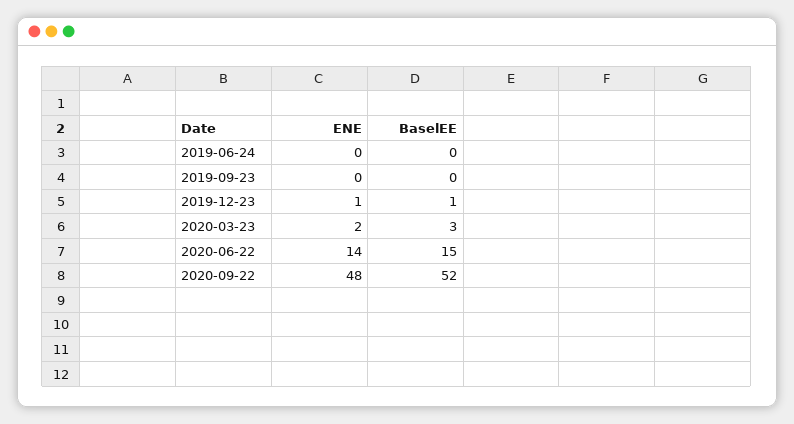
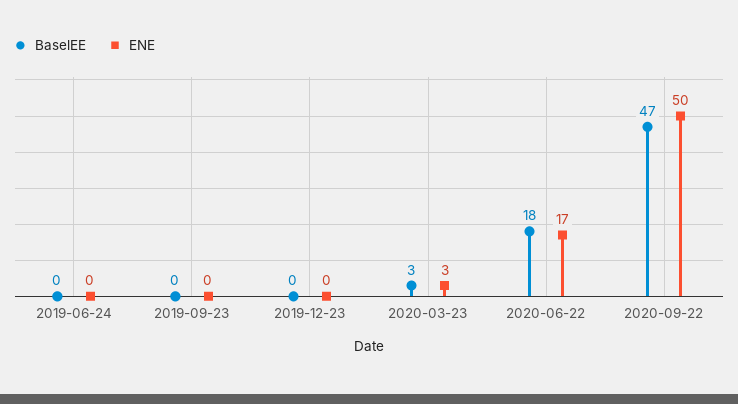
  {
    "ENE": {
      "2019-06-24": 0,
      "2019-09-23": 0,
-     "2019-12-23": 1,
+     "2019-12-23": 0,
-     "2020-03-23": 2,
+     "2020-03-23": 3,
-     "2020-06-22": 14,
+     "2020-06-22": 17,
-     "2020-09-22": 48
+     "2020-09-22": 50
    },
    "BaselEE": {
      "2019-06-24": 0,
      "2019-09-23": 0,
-     "2019-12-23": 1,
+     "2019-12-23": 0,
      "2020-03-23": 3,
-     "2020-06-22": 15,
+     "2020-06-22": 18,
-     "2020-09-22": 52
+     "2020-09-22": 47
    }
  }

